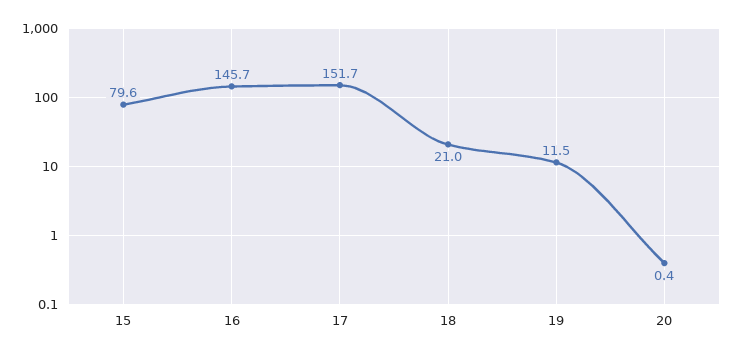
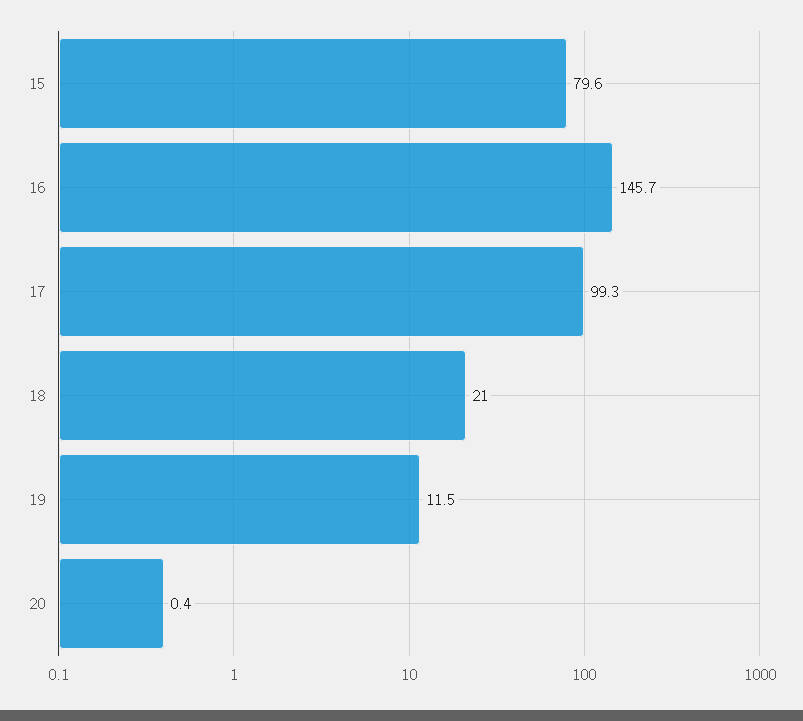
  {
    "15": 79.6,
    "16": 145.7,
-   "17": 151.7,
+   "17": 99.3,
    "18": 21,
    "19": 11.5,
    "20": 0.4
  }

